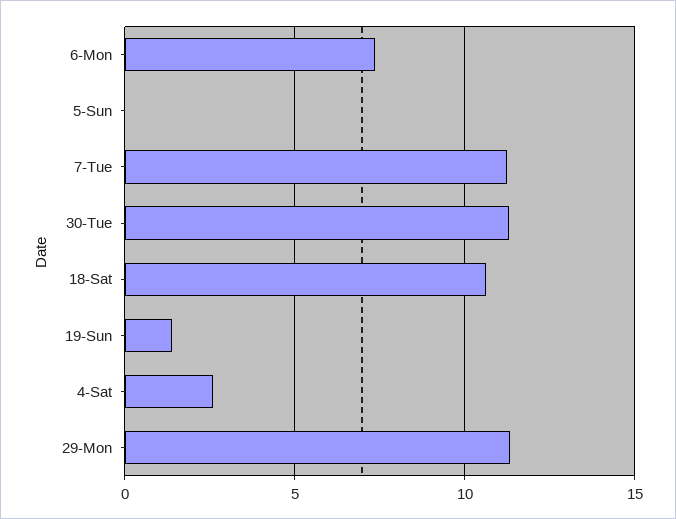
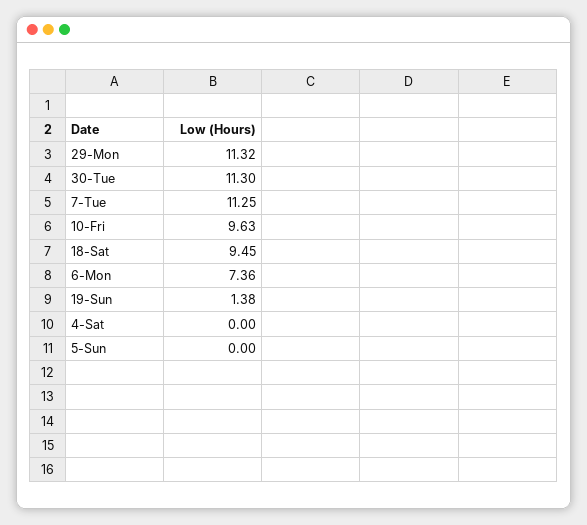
  {
    "6-Mon": 7.36,
    "5-Sun": 0,
    "7-Tue": 11.25,
    "30-Tue": 11.3,
-   "18-Sat": 10.5,
+   "18-Sat": 9.45,
    "19-Sun": 1.38,
-   "4-Sat": 2.5,
+   "4-Sat": 0,
-   "29-Mon": 11.32
+   "29-Mon": 11.32,
+   "10-Fri": 9.63
  }

